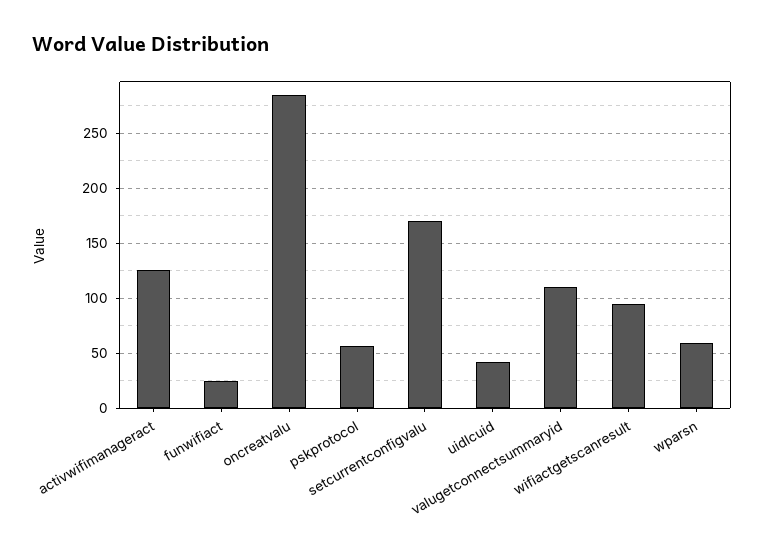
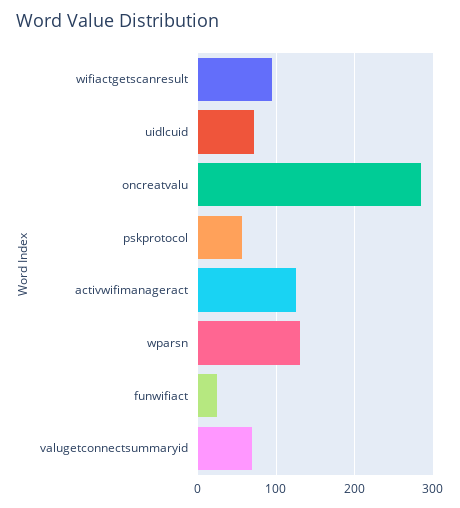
  {
    "activwifimanageract": 130,
    "funwifiact": 30,
    "oncreatvalu": 290,
    "pskprotocol": 60,
-   "setcurrentconfigvalu": 170,
-   "uidlcuid": 40,
+   "uidlcuid": 70,
-   "valugetconnectsummaryid": 110,
+   "valugetconnectsummaryid": 70,
    "wifiactgetscanresult": 100,
-   "wparsn": 60
+   "wparsn": 130
  }

